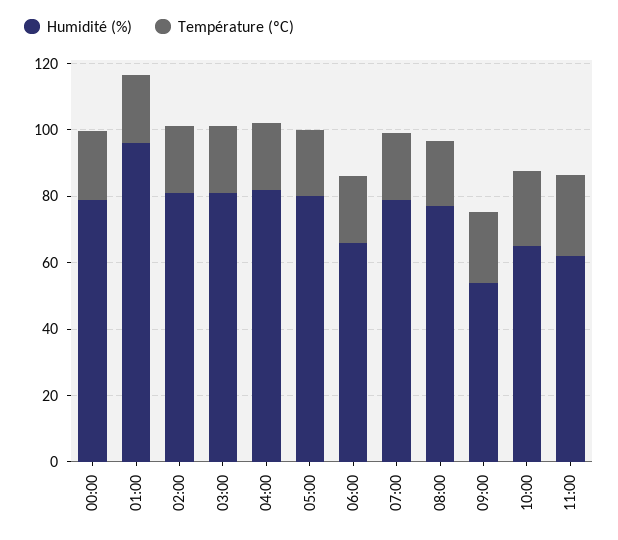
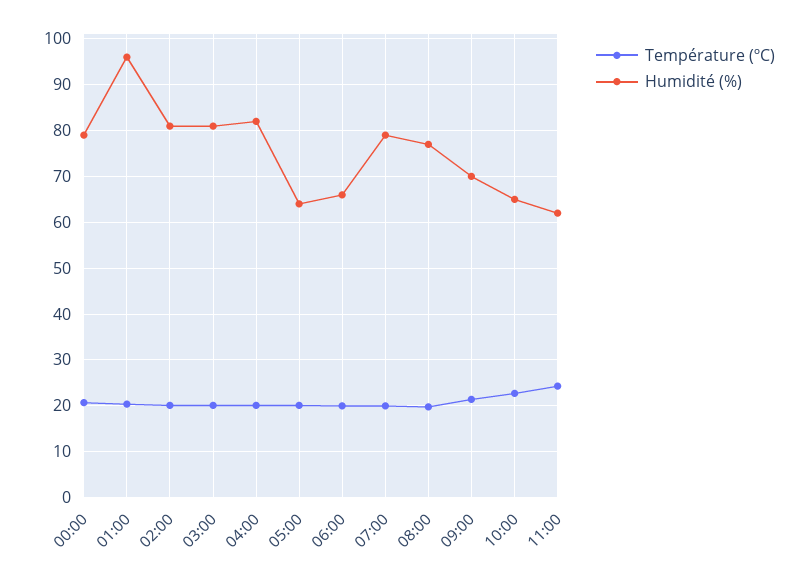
  {
    "Humidité (%)": {
      "00:00": 80,
      "01:00": 96,
      "02:00": 82,
      "03:00": 82,
      "04:00": 82,
-     "05:00": 80,
+     "05:00": 64,
      "06:00": 66,
      "07:00": 80,
      "08:00": 78,
-     "09:00": 55,
+     "09:00": 70,
      "10:00": 66,
      "11:00": 62
    },
    "Température (ºC)": {
      "00:00": 20,
      "01:00": 20,
      "02:00": 20,
      "03:00": 20,
      "04:00": 20,
      "05:00": 20,
      "06:00": 20,
      "07:00": 20,
      "08:00": 20,
      "09:00": 22,
      "10:00": 22,
      "11:00": 24
    }
  }

